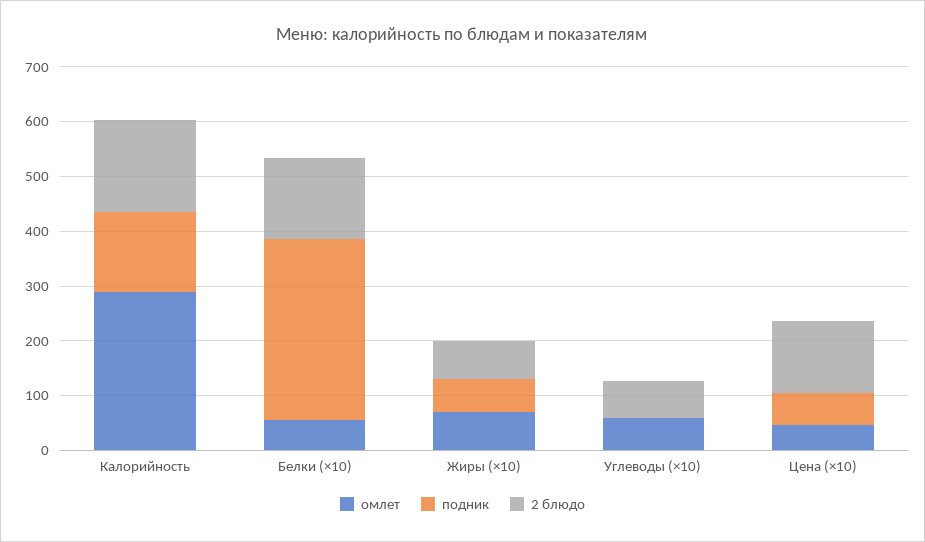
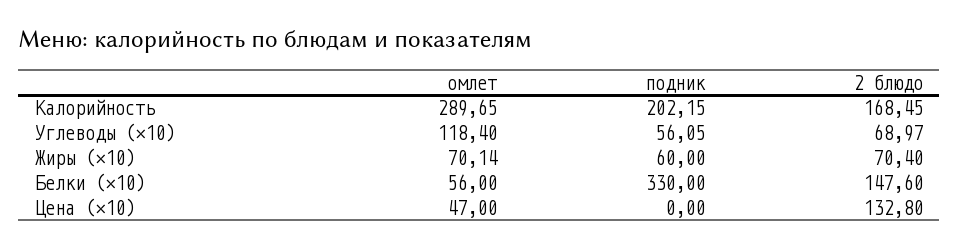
  {
    "омлет": {
      "Калорийность": 289.65,
      "Белки (×10)": 56,
      "Жиры (×10)": 70.14,
-     "Углеводы (×10)": 60,
+     "Углеводы (×10)": 118.4,
      "Цена (×10)": 47
    },
    "подник": {
-     "Калорийность": 140,
+     "Калорийность": 202.15,
      "Белки (×10)": 330,
      "Жиры (×10)": 60,
-     "Углеводы (×10)": 0,
+     "Углеводы (×10)": 56.05,
-     "Цена (×10)": 60
+     "Цена (×10)": 0
    },
    "2 блюдо": {
      "Калорийность": 168.45,
      "Белки (×10)": 147.6,
      "Жиры (×10)": 70.4,
      "Углеводы (×10)": 68.97,
      "Цена (×10)": 132.8
    }
  }

